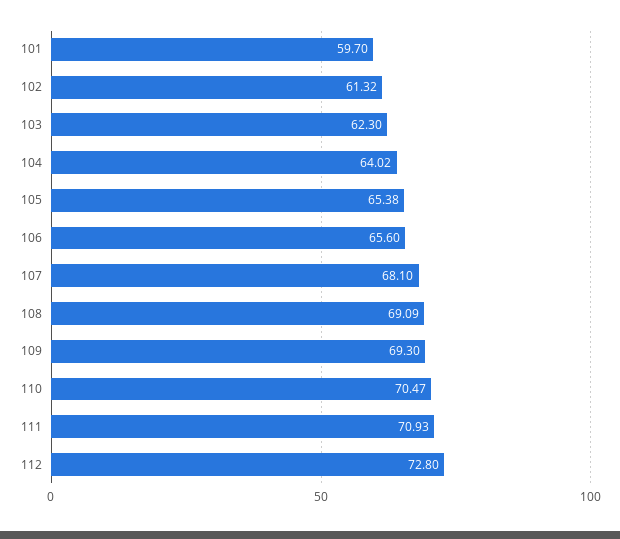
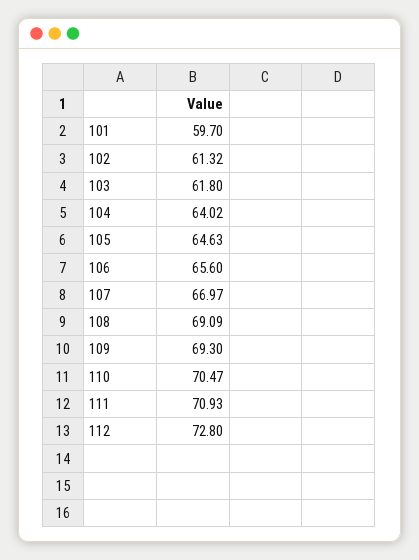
  {
    "101": 59.7,
    "102": 61.32,
-   "103": 62.3,
+   "103": 61.8,
    "104": 64.02,
-   "105": 65.38,
+   "105": 64.63,
    "106": 65.6,
-   "107": 68.1,
+   "107": 66.97,
    "108": 69.09,
    "109": 69.3,
    "110": 70.47,
    "111": 70.93,
    "112": 72.8
  }

